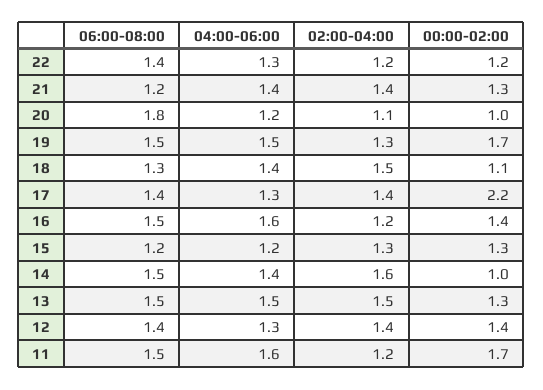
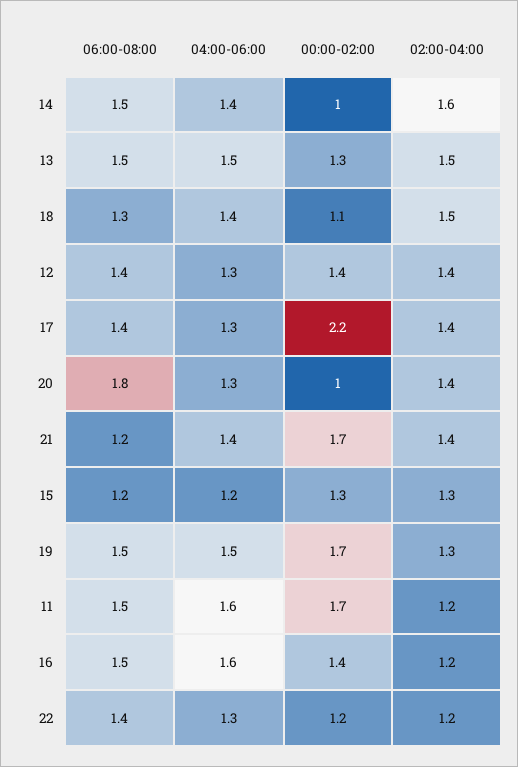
  {
    "06:00-08:00": {
      "22": 1.4,
      "21": 1.2,
      "20": 1.8,
      "19": 1.5,
      "18": 1.3,
      "17": 1.4,
      "16": 1.5,
      "15": 1.2,
      "14": 1.5,
      "13": 1.5,
      "12": 1.4,
      "11": 1.5
    },
    "04:00-06:00": {
      "22": 1.3,
      "21": 1.4,
-     "20": 1.2,
+     "20": 1.3,
      "19": 1.5,
      "18": 1.4,
      "17": 1.3,
      "16": 1.6,
      "15": 1.2,
      "14": 1.4,
      "13": 1.5,
      "12": 1.3,
      "11": 1.6
    },
    "02:00-04:00": {
      "22": 1.2,
      "21": 1.4,
-     "20": 1.1,
+     "20": 1.4,
      "19": 1.3,
      "18": 1.5,
      "17": 1.4,
      "16": 1.2,
      "15": 1.3,
      "14": 1.6,
      "13": 1.5,
      "12": 1.4,
      "11": 1.2
    },
    "00:00-02:00": {
      "22": 1.2,
-     "21": 1.3,
+     "21": 1.7,
      "20": 1,
      "19": 1.7,
      "18": 1.1,
      "17": 2.2,
      "16": 1.4,
      "15": 1.3,
      "14": 1,
      "13": 1.3,
      "12": 1.4,
      "11": 1.7
    }
  }

